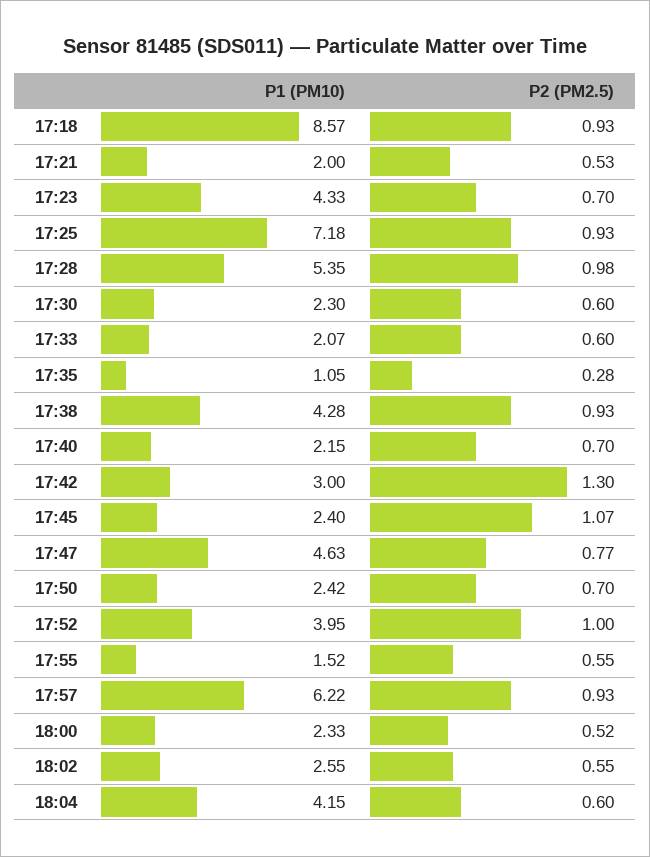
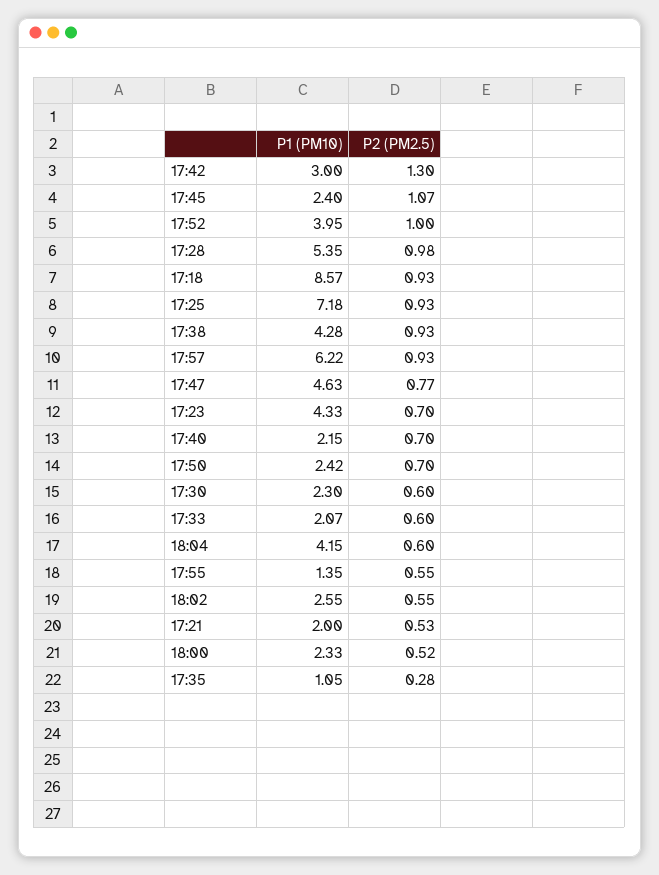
  {
    "P1 (PM10)": {
      "17:18": 8.57,
      "17:21": 2,
      "17:23": 4.33,
      "17:25": 7.18,
      "17:28": 5.35,
      "17:30": 2.3,
      "17:33": 2.07,
      "17:35": 1.05,
      "17:38": 4.28,
      "17:40": 2.15,
      "17:42": 3,
      "17:45": 2.4,
      "17:47": 4.63,
      "17:50": 2.42,
      "17:52": 3.95,
-     "17:55": 1.52,
+     "17:55": 1.35,
      "17:57": 6.22,
      "18:00": 2.33,
      "18:02": 2.55,
      "18:04": 4.15
    },
    "P2 (PM2.5)": {
      "17:18": 0.93,
      "17:21": 0.53,
      "17:23": 0.7,
      "17:25": 0.93,
      "17:28": 0.98,
      "17:30": 0.6,
      "17:33": 0.6,
      "17:35": 0.28,
      "17:38": 0.93,
      "17:40": 0.7,
      "17:42": 1.3,
      "17:45": 1.07,
      "17:47": 0.77,
      "17:50": 0.7,
      "17:52": 1,
      "17:55": 0.55,
      "17:57": 0.93,
      "18:00": 0.52,
      "18:02": 0.55,
      "18:04": 0.6
    }
  }

